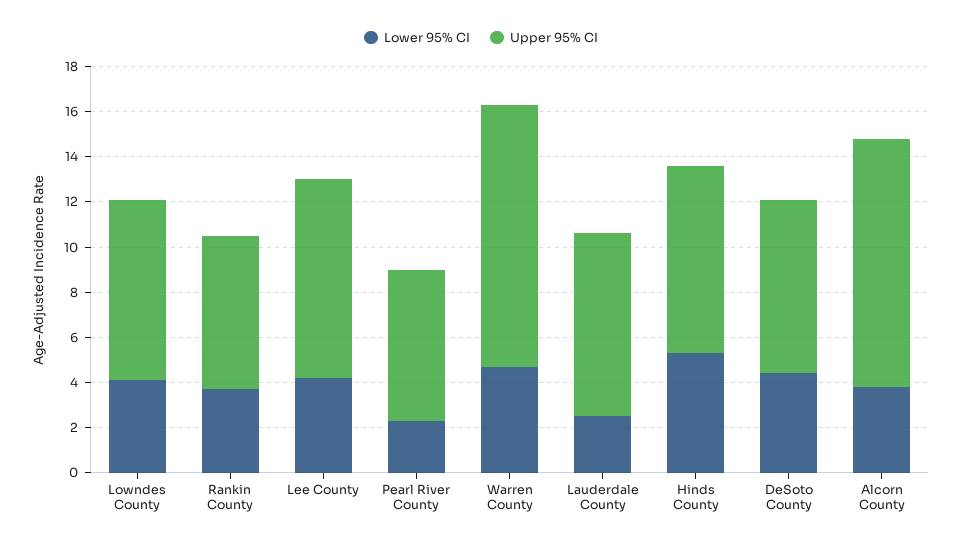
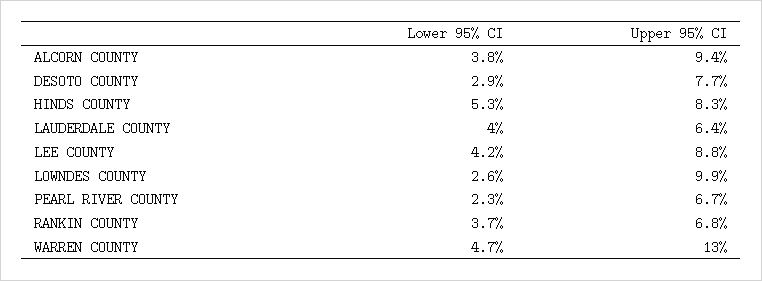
  {
    "Lower 95% CI": {
-     "Lowndes County": 4,
+     "Lowndes County": 2.6,
      "Rankin County": 3.7,
      "Lee County": 4.2,
      "Pearl River County": 2.3,
      "Warren County": 4.7,
-     "Lauderdale County": 2.5,
+     "Lauderdale County": 4,
      "Hinds County": 5.3,
-     "DeSoto County": 4.5,
+     "DeSoto County": 2.9,
      "Alcorn County": 3.8
    },
    "Upper 95% CI": {
-     "Lowndes County": 8,
+     "Lowndes County": 9.9,
      "Rankin County": 6.8,
      "Lee County": 8.8,
      "Pearl River County": 6.7,
-     "Warren County": 11.5,
+     "Warren County": 13,
-     "Lauderdale County": 8,
+     "Lauderdale County": 6.4,
      "Hinds County": 8.3,
      "DeSoto County": 7.7,
-     "Alcorn County": 11
+     "Alcorn County": 9.4
    }
  }

